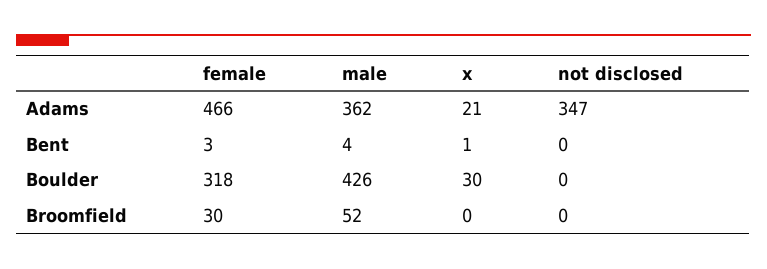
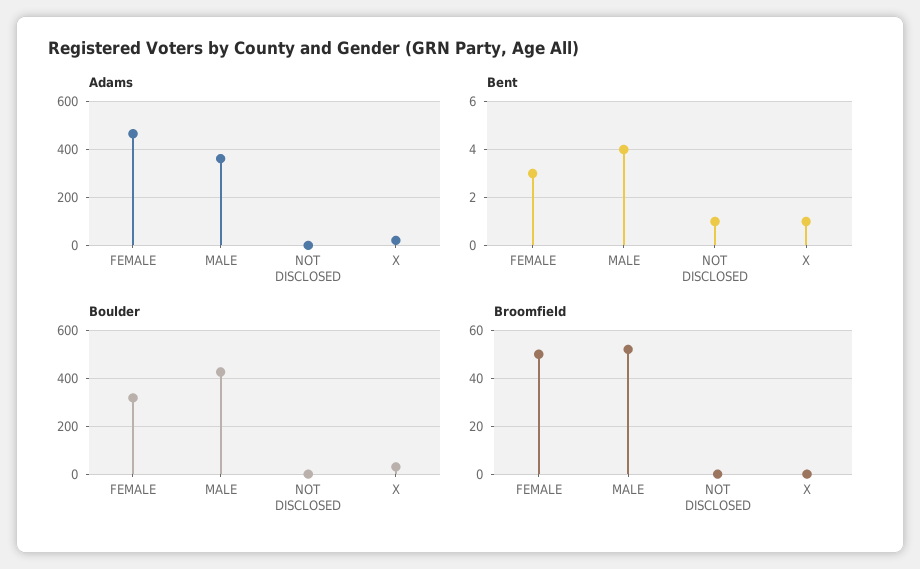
  {
    "Adams": {
      "female": 466,
      "male": 362,
      "x": 21,
-     "not disclosed": 347
+     "not disclosed": 0
    },
    "Bent": {
      "female": 3,
      "male": 4,
      "x": 1,
-     "not disclosed": 0
+     "not disclosed": 1
    },
    "Boulder": {
      "female": 318,
      "male": 426,
      "x": 30,
      "not disclosed": 0
    },
    "Broomfield": {
-     "female": 30,
+     "female": 50,
      "male": 52,
      "x": 0,
      "not disclosed": 0
    }
  }

